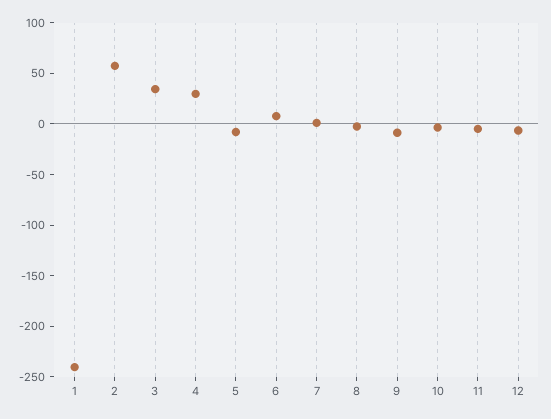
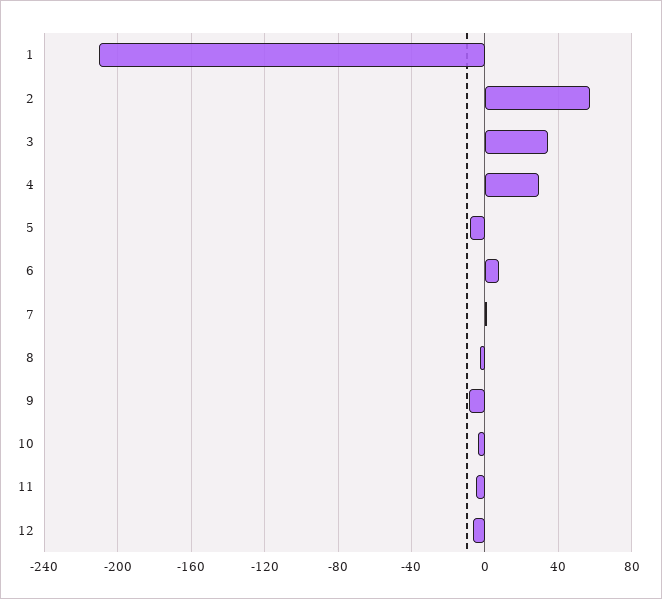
  {
-   "1": -240,
+   "1": -210,
    "2": 55,
    "3": 35,
    "4": 30,
    "5": -10,
    "6": 10,
    "7": 0,
    "8": -5,
    "9": -10,
    "10": -5,
    "11": -5,
    "12": -5
  }

